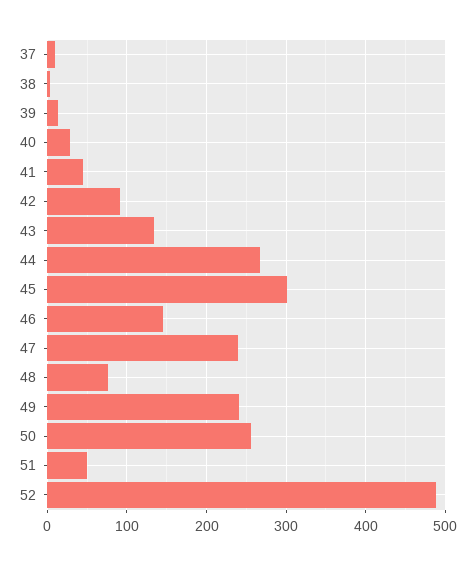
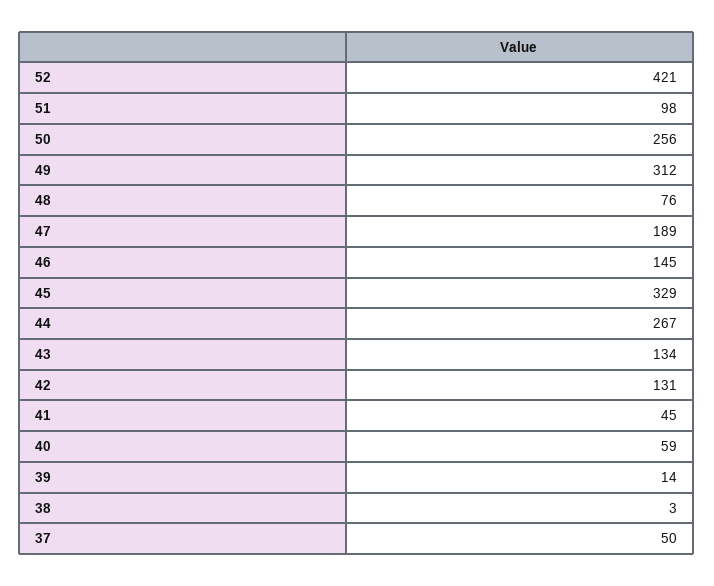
  {
-   "37": 10,
+   "37": 50,
    "38": 3,
    "39": 14,
-   "40": 30,
+   "40": 59,
    "41": 45,
-   "42": 90,
+   "42": 131,
    "43": 134,
    "44": 267,
-   "45": 300,
+   "45": 329,
    "46": 145,
-   "47": 240,
+   "47": 189,
    "48": 76,
-   "49": 240,
+   "49": 312,
    "50": 256,
-   "51": 50,
+   "51": 98,
-   "52": 490
+   "52": 421
  }

